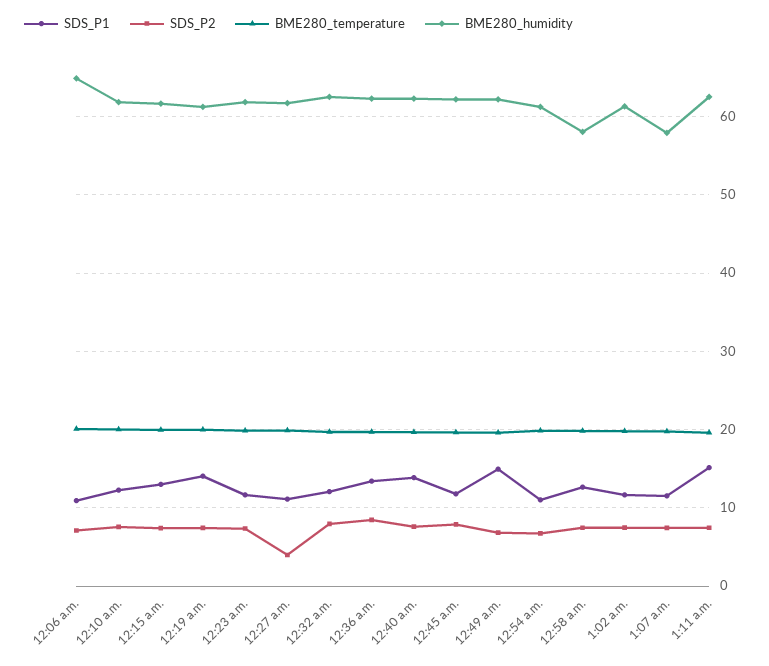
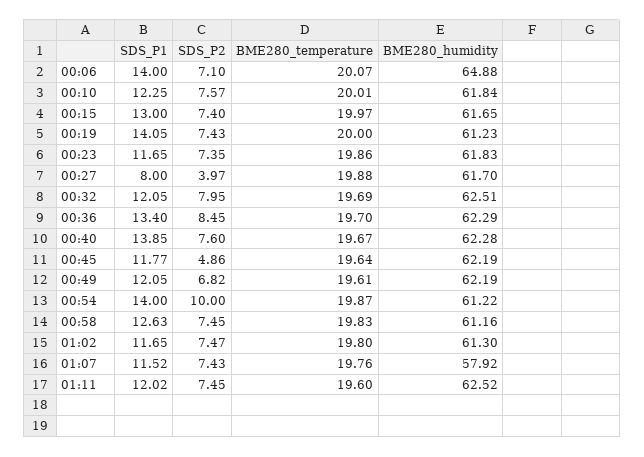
  {
    "SDS_P1": {
-     "12:06 a.m.": 11,
+     "12:06 a.m.": 14,
      "12:10 a.m.": 12.25,
      "12:15 a.m.": 13,
      "12:19 a.m.": 14.05,
      "12:23 a.m.": 11.65,
-     "12:27 a.m.": 11,
+     "12:27 a.m.": 8,
      "12:32 a.m.": 12.05,
      "12:36 a.m.": 13.4,
      "12:40 a.m.": 13.85,
      "12:45 a.m.": 11.77,
-     "12:49 a.m.": 15,
+     "12:49 a.m.": 12.05,
-     "12:54 a.m.": 11,
+     "12:54 a.m.": 14,
      "12:58 a.m.": 12.63,
      "1:02 a.m.": 11.65,
      "1:07 a.m.": 11.52,
-     "1:11 a.m.": 15
+     "1:11 a.m.": 12.02
    },
    "SDS_P2": {
      "12:06 a.m.": 7.1,
      "12:10 a.m.": 7.57,
      "12:15 a.m.": 7.4,
      "12:19 a.m.": 7.43,
      "12:23 a.m.": 7.35,
      "12:27 a.m.": 3.97,
      "12:32 a.m.": 7.95,
      "12:36 a.m.": 8.45,
      "12:40 a.m.": 7.6,
-     "12:45 a.m.": 8,
+     "12:45 a.m.": 4.86,
      "12:49 a.m.": 6.82,
-     "12:54 a.m.": 7,
+     "12:54 a.m.": 10,
      "12:58 a.m.": 7.45,
      "1:02 a.m.": 7.47,
      "1:07 a.m.": 7.43,
      "1:11 a.m.": 7.45
    },
    "BME280_temperature": {
      "12:06 a.m.": 20.07,
      "12:10 a.m.": 20.01,
      "12:15 a.m.": 19.97,
      "12:19 a.m.": 20,
      "12:23 a.m.": 19.86,
      "12:27 a.m.": 19.88,
      "12:32 a.m.": 19.69,
      "12:36 a.m.": 19.7,
      "12:40 a.m.": 19.67,
      "12:45 a.m.": 19.64,
      "12:49 a.m.": 19.61,
      "12:54 a.m.": 19.87,
      "12:58 a.m.": 19.83,
      "1:02 a.m.": 19.8,
      "1:07 a.m.": 19.76,
      "1:11 a.m.": 19.6
    },
    "BME280_humidity": {
      "12:06 a.m.": 64.88,
      "12:10 a.m.": 61.84,
      "12:15 a.m.": 61.65,
      "12:19 a.m.": 61.23,
      "12:23 a.m.": 61.83,
      "12:27 a.m.": 61.7,
      "12:32 a.m.": 62.51,
      "12:36 a.m.": 62.29,
      "12:40 a.m.": 62.28,
      "12:45 a.m.": 62.19,
      "12:49 a.m.": 62.19,
      "12:54 a.m.": 61.22,
-     "12:58 a.m.": 58,
+     "12:58 a.m.": 61.16,
      "1:02 a.m.": 61.3,
      "1:07 a.m.": 57.92,
      "1:11 a.m.": 62.52
    }
  }

